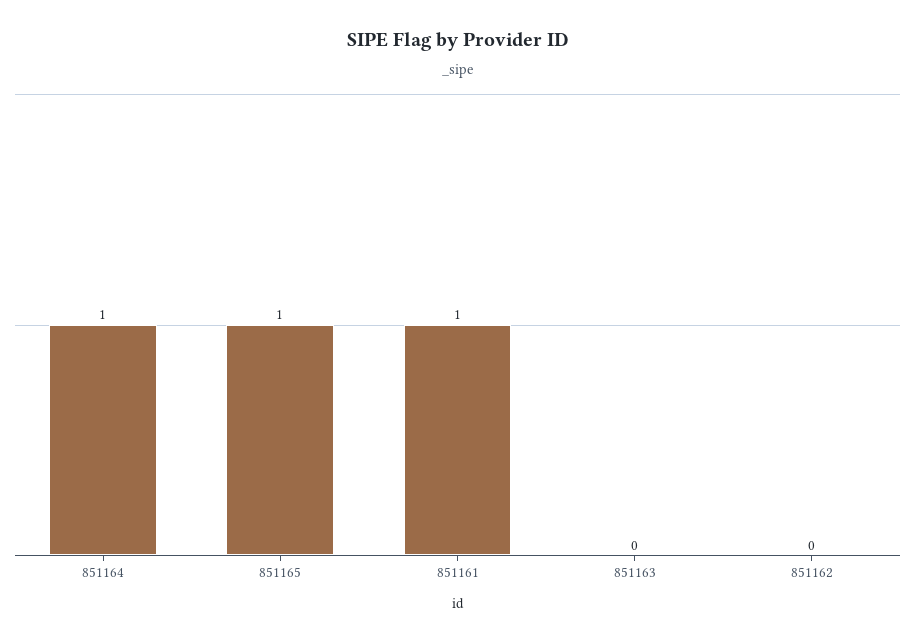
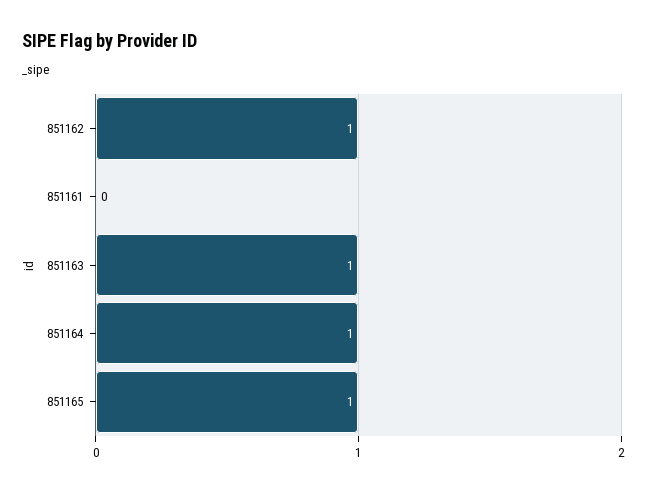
  {
    "851164": 1,
    "851165": 1,
-   "851161": 1,
+   "851161": 0,
-   "851163": 0,
+   "851163": 1,
-   "851162": 0
+   "851162": 1
  }

